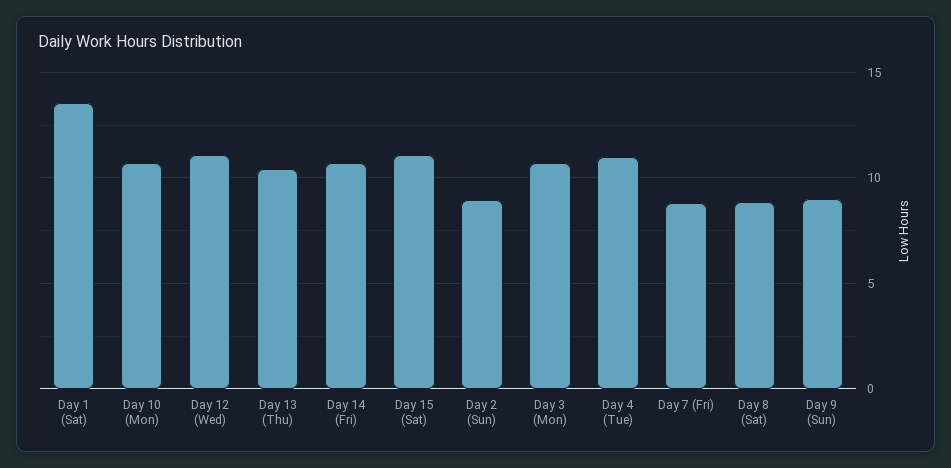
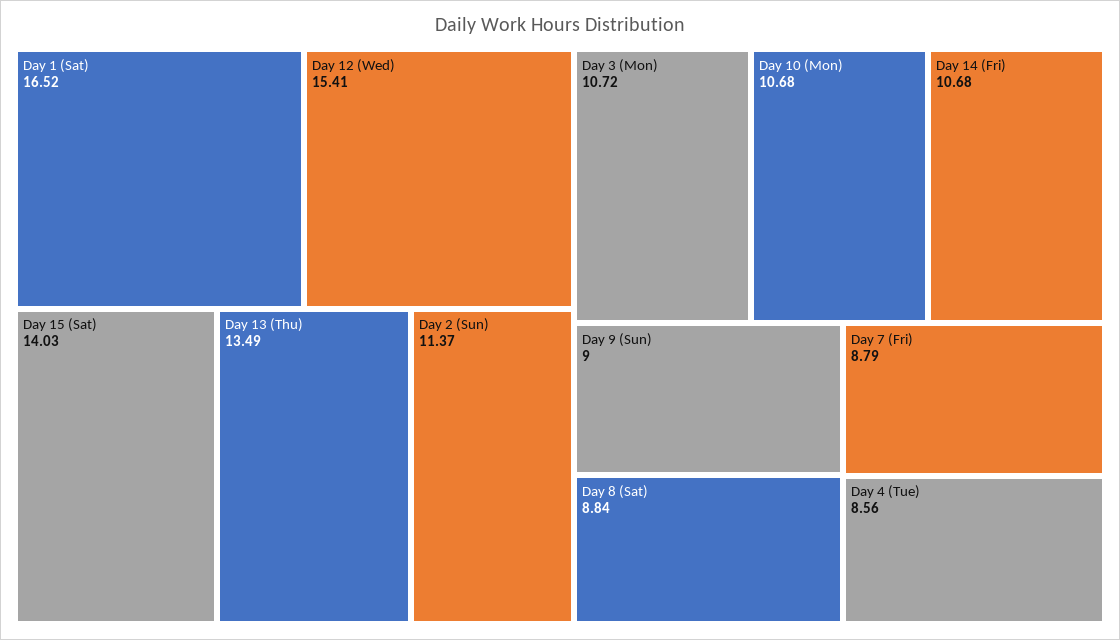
  {
-   "Day 1 (Sat)": 13.5,
+   "Day 1 (Sat)": 16.52,
    "Day 10 (Mon)": 10.68,
-   "Day 12 (Wed)": 11,
+   "Day 12 (Wed)": 15.41,
-   "Day 13 (Thu)": 10.5,
+   "Day 13 (Thu)": 13.49,
    "Day 14 (Fri)": 10.68,
-   "Day 15 (Sat)": 11,
+   "Day 15 (Sat)": 14.03,
-   "Day 2 (Sun)": 9,
+   "Day 2 (Sun)": 11.37,
    "Day 3 (Mon)": 10.72,
-   "Day 4 (Tue)": 11,
+   "Day 4 (Tue)": 8.56,
    "Day 7 (Fri)": 8.79,
    "Day 8 (Sat)": 8.84,
    "Day 9 (Sun)": 9
  }

